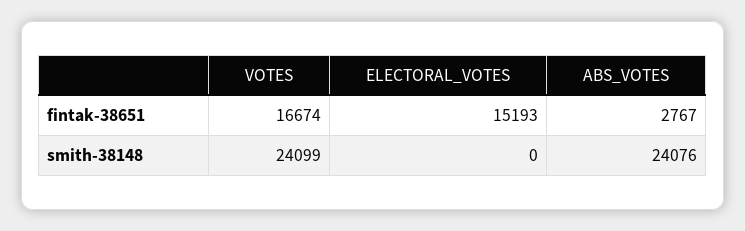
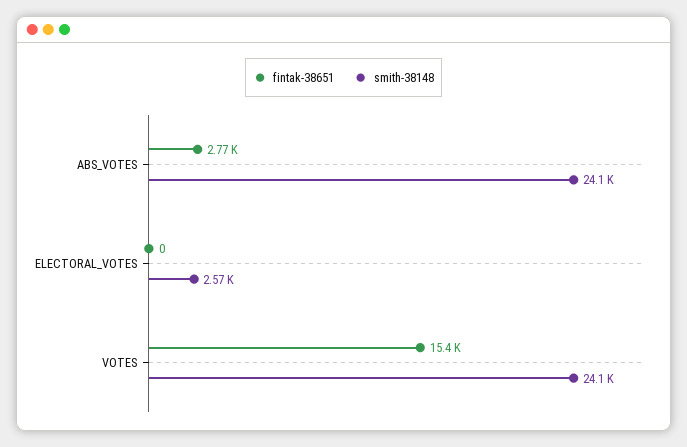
  {
    "fintak-38651": {
-     "VOTES": 16674,
+     "VOTES": 15400,
-     "ELECTORAL_VOTES": 15193,
+     "ELECTORAL_VOTES": 0,
      "ABS_VOTES": 2767
    },
    "smith-38148": {
      "VOTES": 24099,
-     "ELECTORAL_VOTES": 0,
+     "ELECTORAL_VOTES": 2570,
      "ABS_VOTES": 24076
    }
  }

